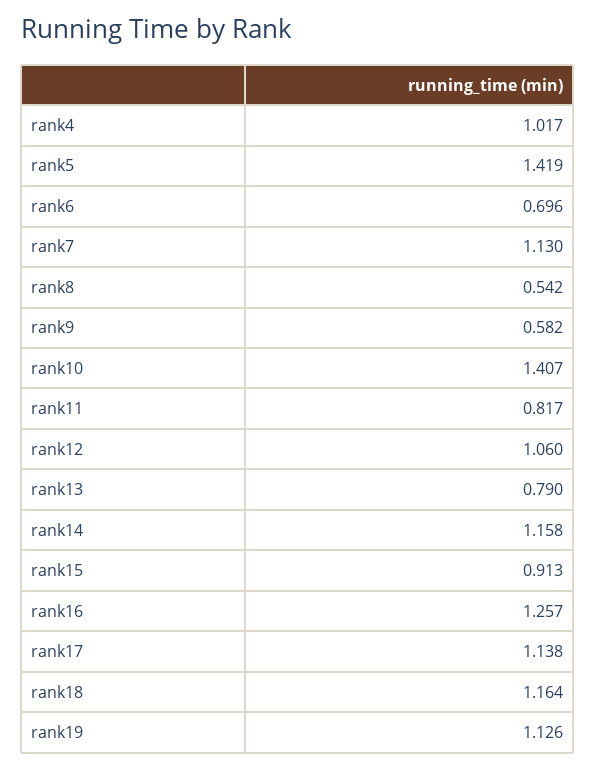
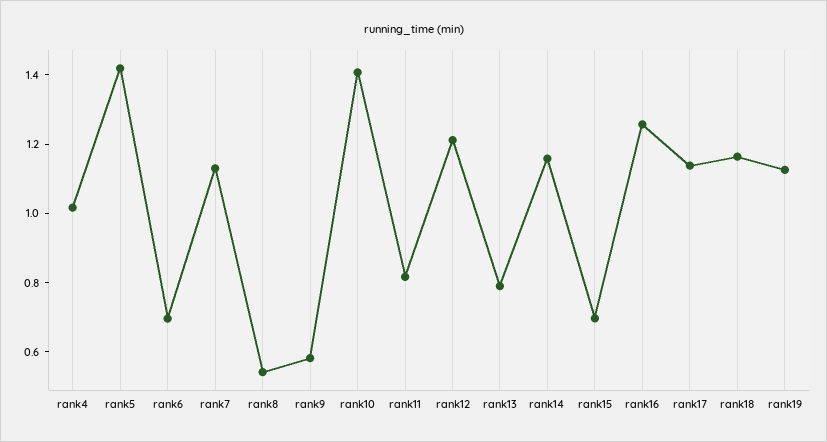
  {
    "rank4": 1.017,
    "rank5": 1.419,
    "rank6": 0.696,
    "rank7": 1.13,
    "rank8": 0.542,
    "rank9": 0.582,
    "rank10": 1.407,
    "rank11": 0.817,
-   "rank12": 1.06,
+   "rank12": 1.2,
    "rank13": 0.79,
    "rank14": 1.158,
-   "rank15": 0.913,
+   "rank15": 0.7,
    "rank16": 1.257,
    "rank17": 1.138,
    "rank18": 1.164,
    "rank19": 1.126
  }

